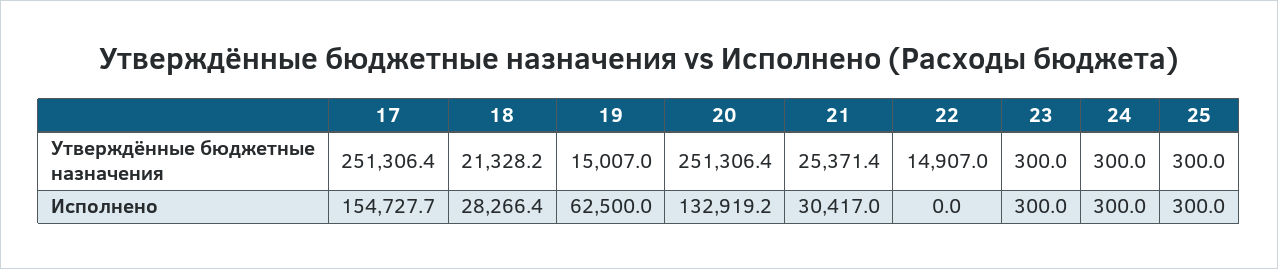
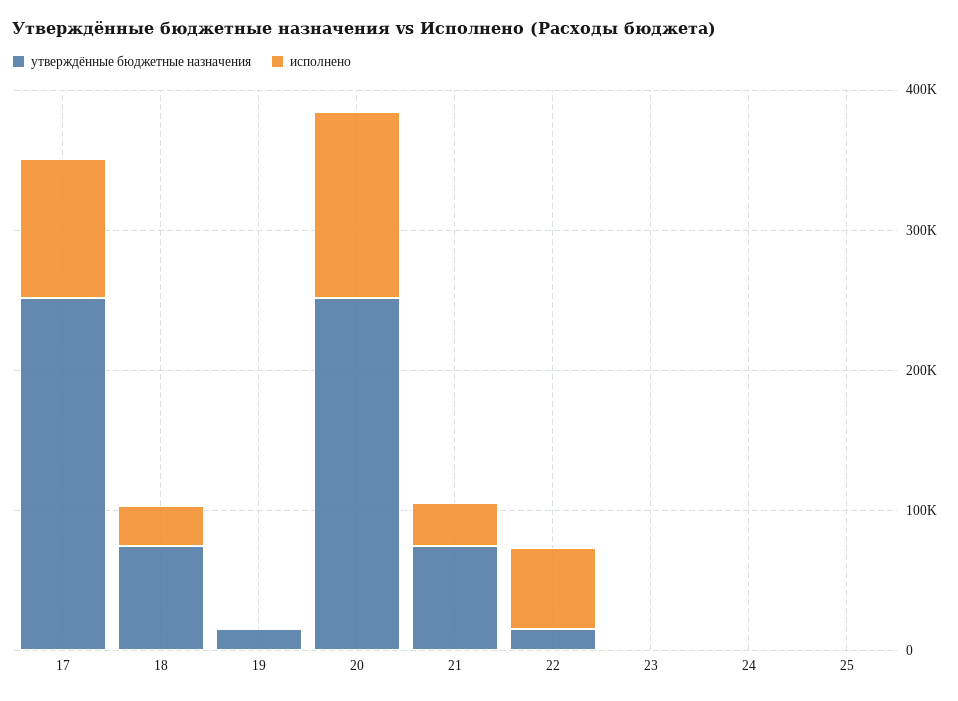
  {
    "Утверждённые бюджетные назначения": {
      "17": 251306.4,
-     "18": 21328.2,
+     "18": 80000,
      "19": 15007,
      "20": 251306.4,
-     "21": 25371.4,
+     "21": 80000,
      "22": 14907,
      "23": 300,
      "24": 300,
      "25": 300
    },
    "Исполнено": {
-     "17": 154727.7,
+     "17": 100000,
      "18": 28266.4,
-     "19": 62500,
+     "19": 0,
      "20": 132919.2,
      "21": 30417,
-     "22": 0,
+     "22": 60000,
      "23": 300,
      "24": 300,
      "25": 300
    }
  }

